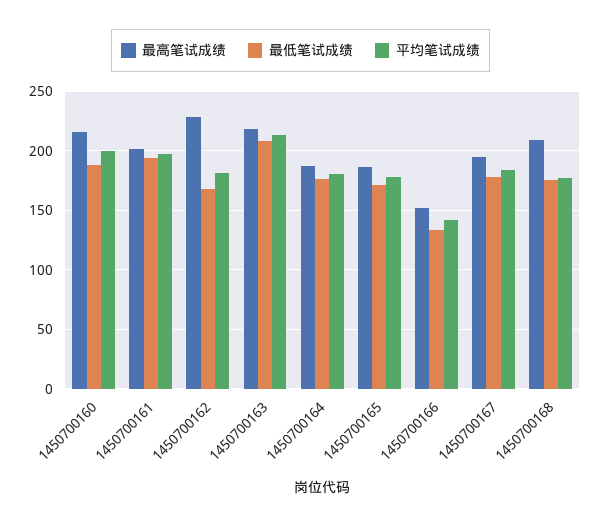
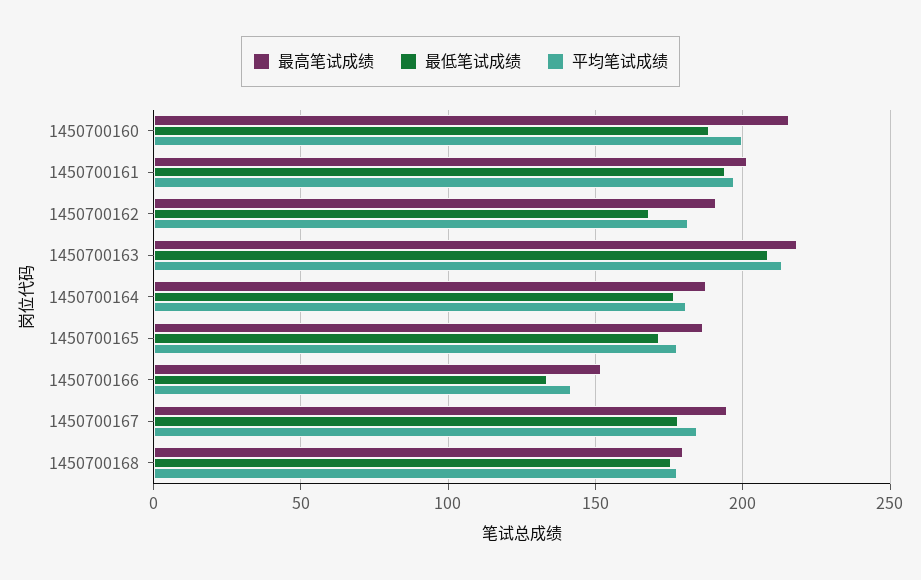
  {
    "最高笔试成绩": {
      "1450700160": 215,
      "1450700161": 200,
-     "1450700162": 230,
+     "1450700162": 190,
      "1450700163": 220,
      "1450700164": 190,
      "1450700165": 185,
      "1450700166": 150,
      "1450700167": 195,
-     "1450700168": 210
+     "1450700168": 180
    },
    "最低笔试成绩": {
      "1450700160": 190,
      "1450700161": 195,
      "1450700162": 170,
      "1450700163": 210,
      "1450700164": 175,
      "1450700165": 170,
      "1450700166": 135,
      "1450700167": 180,
      "1450700168": 175
    },
    "平均笔试成绩": {
      "1450700160": 200,
      "1450700161": 195,
      "1450700162": 180,
      "1450700163": 215,
      "1450700164": 180,
      "1450700165": 180,
      "1450700166": 140,
      "1450700167": 185,
      "1450700168": 180
    }
  }

